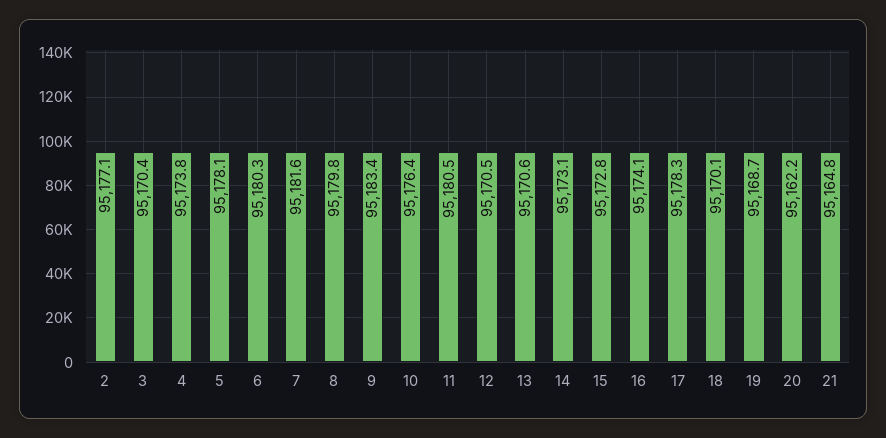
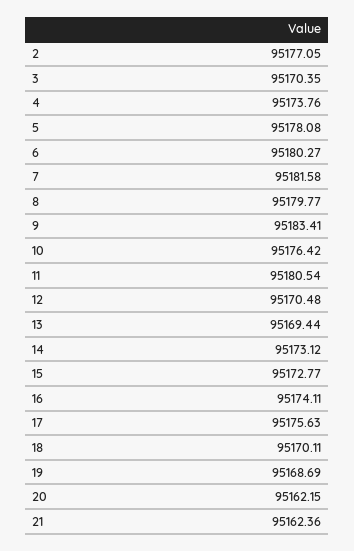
  {
    "2": 95177.05,
    "3": 95170.35,
    "4": 95173.76,
    "5": 95178.08,
    "6": 95180.27,
    "7": 95181.58,
    "8": 95179.77,
    "9": 95183.41,
    "10": 95176.42,
    "11": 95180.54,
    "12": 95170.48,
-   "13": 95170.6,
+   "13": 95169.44,
    "14": 95173.12,
    "15": 95172.77,
    "16": 95174.11,
-   "17": 95178.3,
+   "17": 95175.63,
    "18": 95170.11,
    "19": 95168.69,
    "20": 95162.15,
-   "21": 95164.8
+   "21": 95162.36
  }

